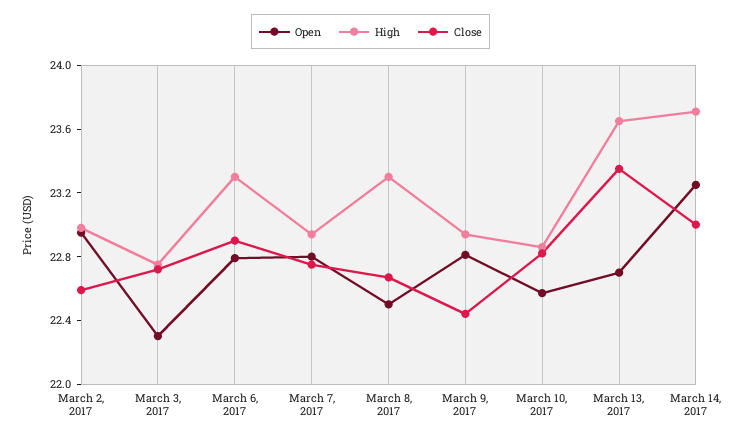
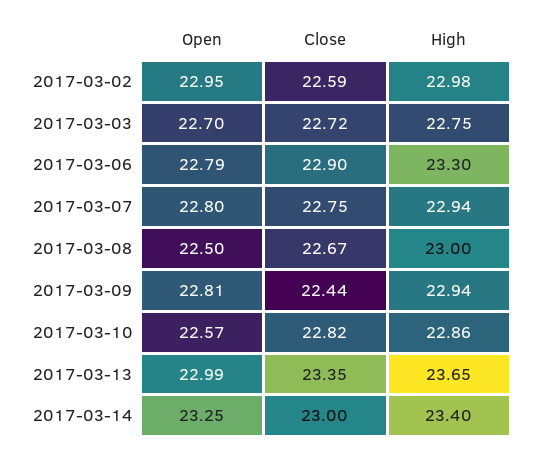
  {
    "Open": {
      "March 2, 2017": 22.95,
-     "March 3, 2017": 22.3,
+     "March 3, 2017": 22.7,
      "March 6, 2017": 22.79,
      "March 7, 2017": 22.8,
      "March 8, 2017": 22.5,
      "March 9, 2017": 22.81,
      "March 10, 2017": 22.57,
-     "March 13, 2017": 22.7,
+     "March 13, 2017": 22.99,
      "March 14, 2017": 23.25
    },
    "High": {
      "March 2, 2017": 22.98,
      "March 3, 2017": 22.75,
      "March 6, 2017": 23.3,
      "March 7, 2017": 22.94,
-     "March 8, 2017": 23.3,
+     "March 8, 2017": 23,
      "March 9, 2017": 22.94,
      "March 10, 2017": 22.86,
      "March 13, 2017": 23.65,
-     "March 14, 2017": 23.7
+     "March 14, 2017": 23.4
    },
    "Close": {
      "March 2, 2017": 22.59,
      "March 3, 2017": 22.72,
      "March 6, 2017": 22.9,
      "March 7, 2017": 22.75,
      "March 8, 2017": 22.67,
      "March 9, 2017": 22.44,
      "March 10, 2017": 22.82,
      "March 13, 2017": 23.35,
      "March 14, 2017": 23
    }
  }

